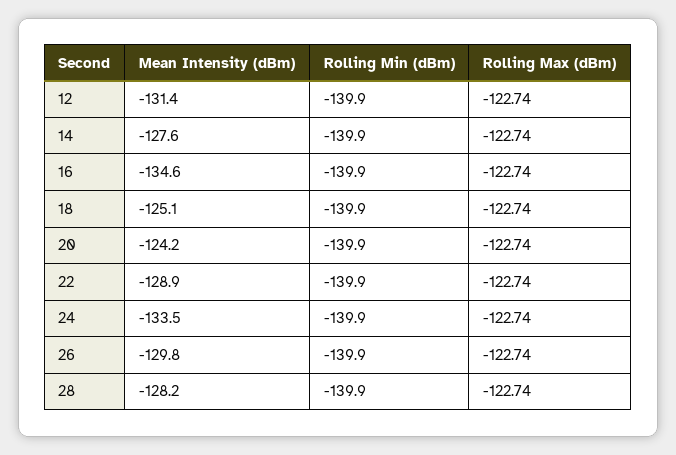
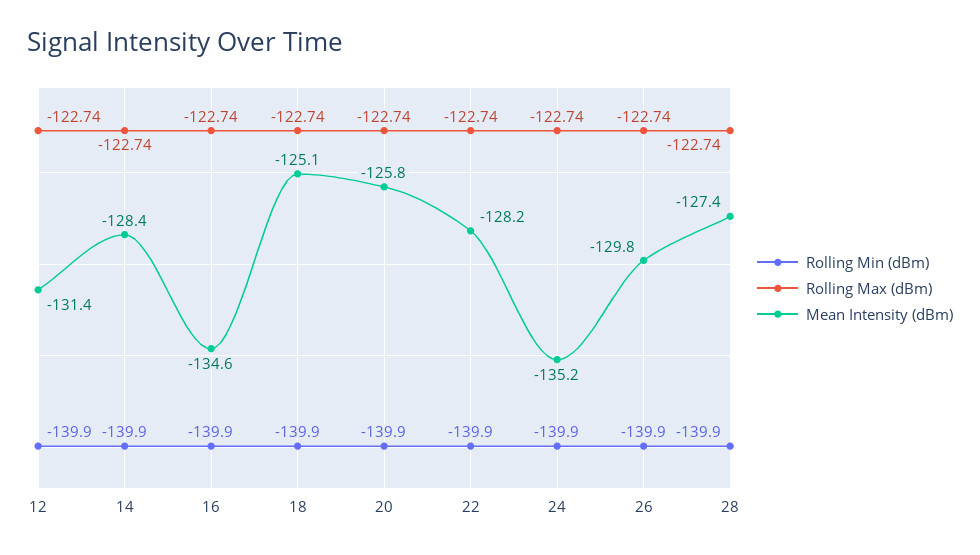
  {
    "Mean Intensity (dBm)": {
      "12": -131.4,
-     "14": -127.6,
+     "14": -128.4,
      "16": -134.6,
      "18": -125.1,
-     "20": -124.2,
+     "20": -125.8,
-     "22": -128.9,
+     "22": -128.2,
-     "24": -133.5,
+     "24": -135.2,
      "26": -129.8,
-     "28": -128.2
+     "28": -127.4
    },
    "Rolling Min (dBm)": {
      "12": -139.9,
      "14": -139.9,
      "16": -139.9,
      "18": -139.9,
      "20": -139.9,
      "22": -139.9,
      "24": -139.9,
      "26": -139.9,
      "28": -139.9
    },
    "Rolling Max (dBm)": {
      "12": -122.74,
      "14": -122.74,
      "16": -122.74,
      "18": -122.74,
      "20": -122.74,
      "22": -122.74,
      "24": -122.74,
      "26": -122.74,
      "28": -122.74
    }
  }

